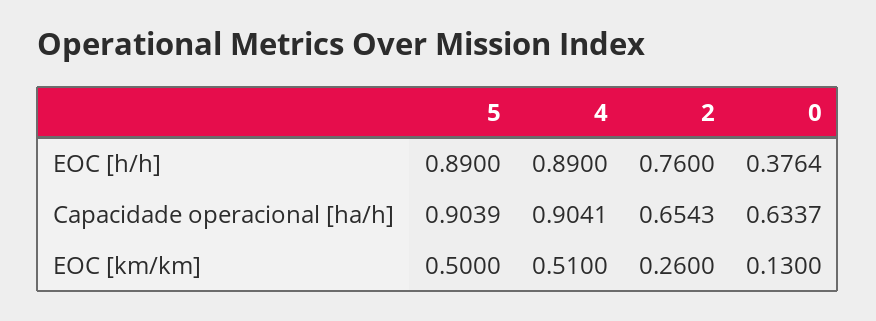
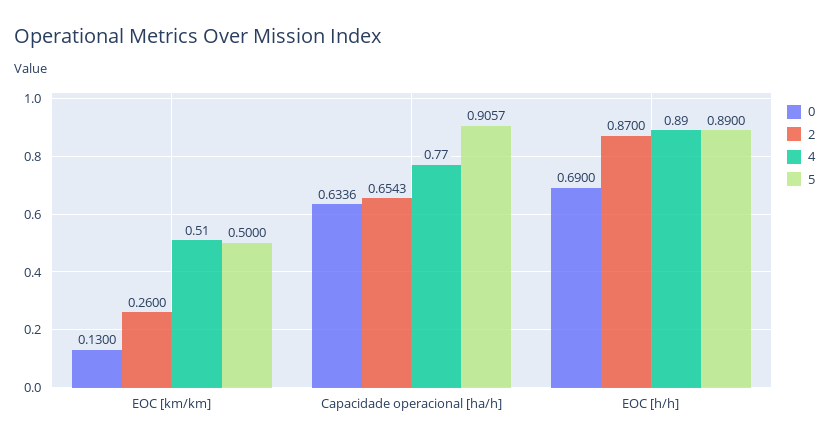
  {
    "5": {
      "EOC [h/h]": 0.89,
-     "Capacidade operacional [ha/h]": 0.9039,
+     "Capacidade operacional [ha/h]": 0.9057,
      "EOC [km/km]": 0.5
    },
    "4": {
      "EOC [h/h]": 0.89,
-     "Capacidade operacional [ha/h]": 0.9041,
+     "Capacidade operacional [ha/h]": 0.77,
      "EOC [km/km]": 0.51
    },
    "2": {
-     "EOC [h/h]": 0.76,
+     "EOC [h/h]": 0.87,
      "Capacidade operacional [ha/h]": 0.6543,
      "EOC [km/km]": 0.26
    },
    "0": {
-     "EOC [h/h]": 0.3764,
+     "EOC [h/h]": 0.69,
-     "Capacidade operacional [ha/h]": 0.6337,
+     "Capacidade operacional [ha/h]": 0.6336,
      "EOC [km/km]": 0.13
    }
  }

